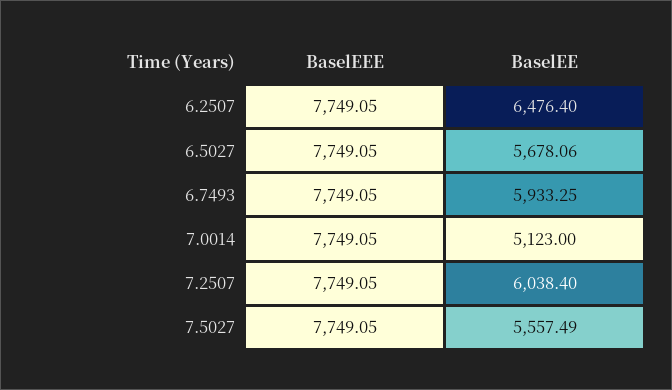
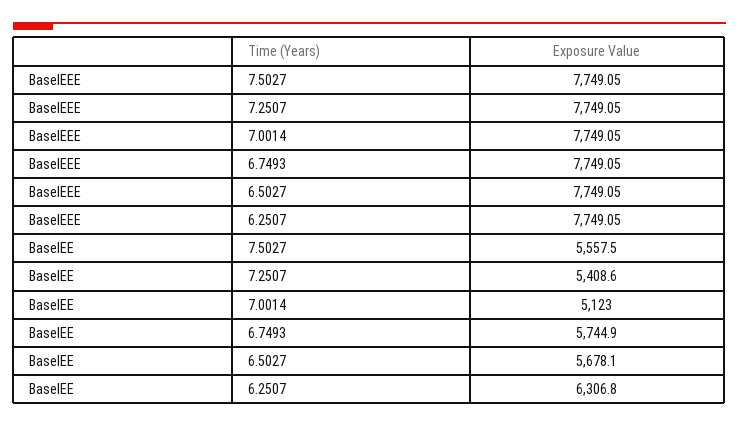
  {
    "BaselEEE": {
      "6.2507": 7749.05,
      "6.5027": 7749.05,
      "6.7493": 7749.05,
      "7.0014": 7749.05,
      "7.2507": 7749.05,
      "7.5027": 7749.05
    },
    "BaselEE": {
-     "6.2507": 6476.4,
+     "6.2507": 6306.8,
      "6.5027": 5678.06,
-     "6.7493": 5933.25,
+     "6.7493": 5744.9,
      "7.0014": 5123,
-     "7.2507": 6038.4,
+     "7.2507": 5408.6,
      "7.5027": 5557.49
    }
  }

